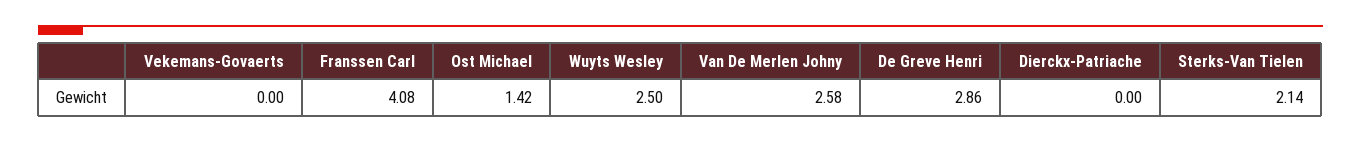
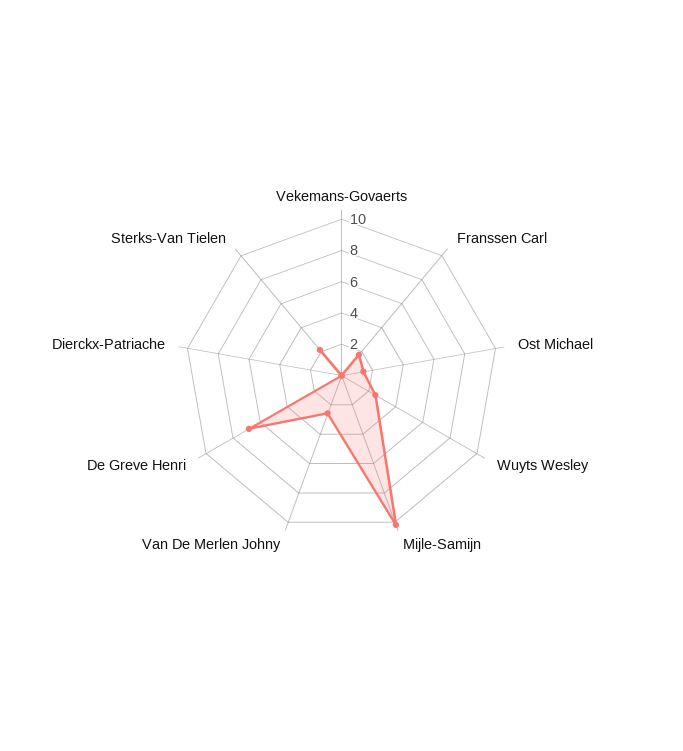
  {
    "Vekemans-Govaerts": 0,
-   "Franssen Carl": 4.08,
+   "Franssen Carl": 2,
    "Ost Michael": 1.42,
    "Wuyts Wesley": 2.5,
    "Van De Merlen Johny": 2.58,
-   "De Greve Henri": 2.86,
+   "De Greve Henri": 7,
    "Dierckx-Patriache": 0,
-   "Sterks-Van Tielen": 2.14
+   "Sterks-Van Tielen": 2.14,
+   "Mijle-Samijn": 10
  }

